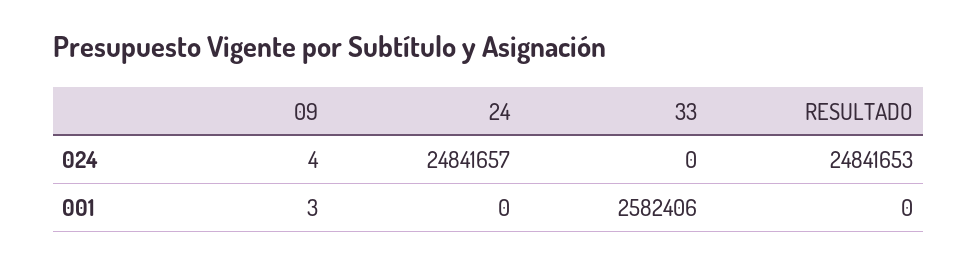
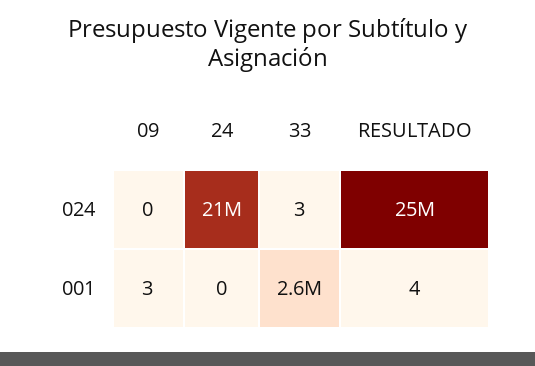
  {
    "09": {
-     "024": 4,
+     "024": 0,
      "001": 3
    },
    "24": {
-     "024": 24841657,
+     "024": 21000000,
      "001": 0
    },
    "33": {
-     "024": 0,
+     "024": 3,
      "001": 2582406
    },
    "RESULTADO": {
      "024": 24841653,
-     "001": 0
+     "001": 4
    }
  }

